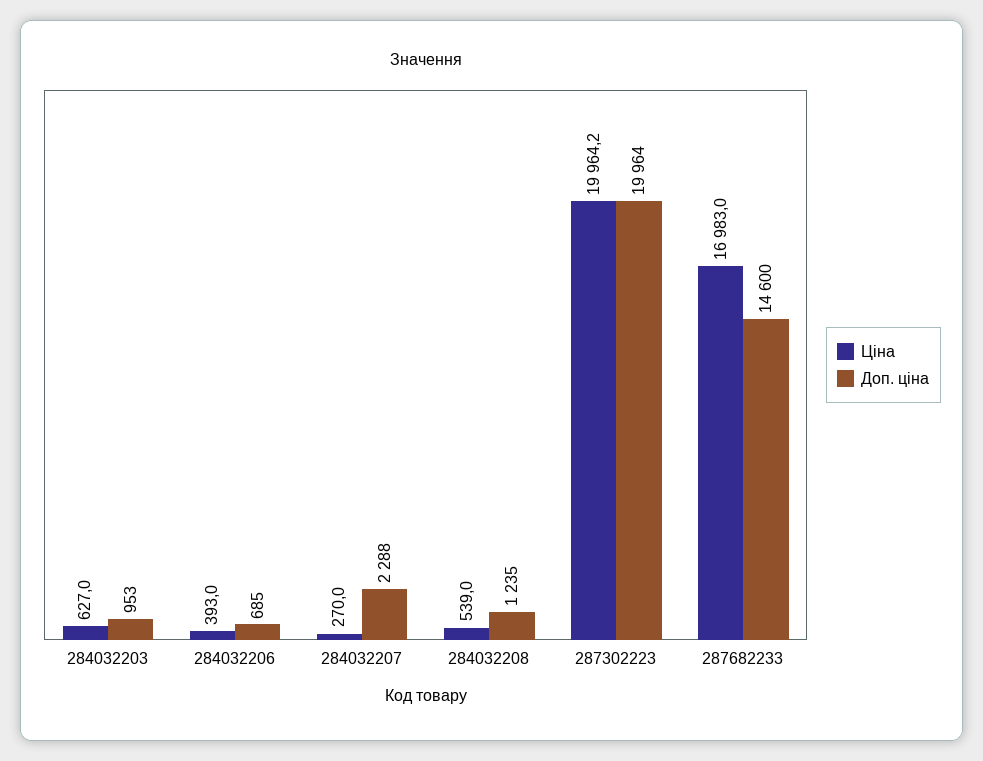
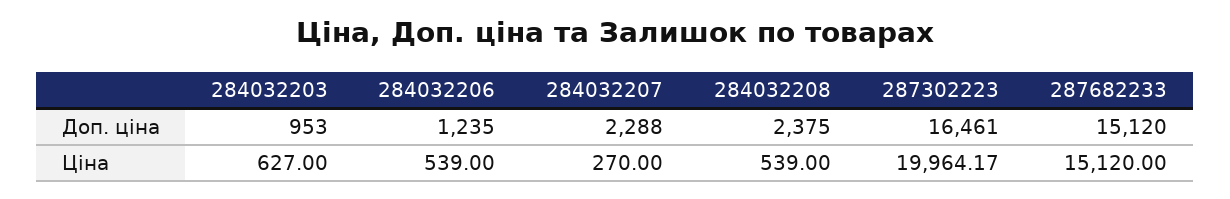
  {
    "Ціна": {
      "284032203": 627,
-     "284032206": 393,
+     "284032206": 539,
      "284032207": 270,
      "284032208": 539,
      "287302223": 19964.17,
-     "287682233": 16983
+     "287682233": 15120
    },
    "Доп. ціна": {
      "284032203": 953,
-     "284032206": 685,
+     "284032206": 1235,
      "284032207": 2288,
-     "284032208": 1235,
+     "284032208": 2375,
-     "287302223": 19964,
+     "287302223": 16461,
-     "287682233": 14600
+     "287682233": 15120
    }
  }

